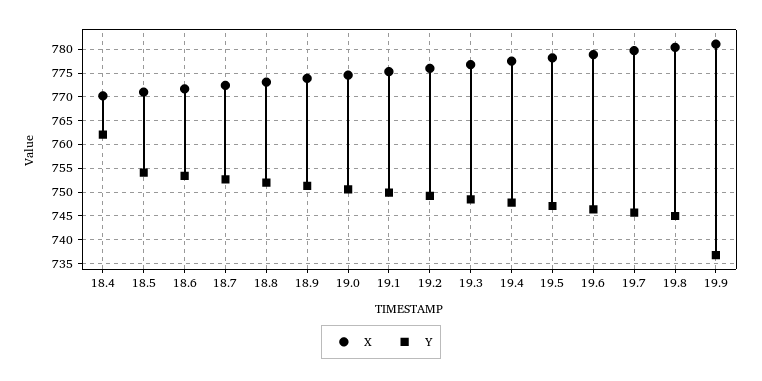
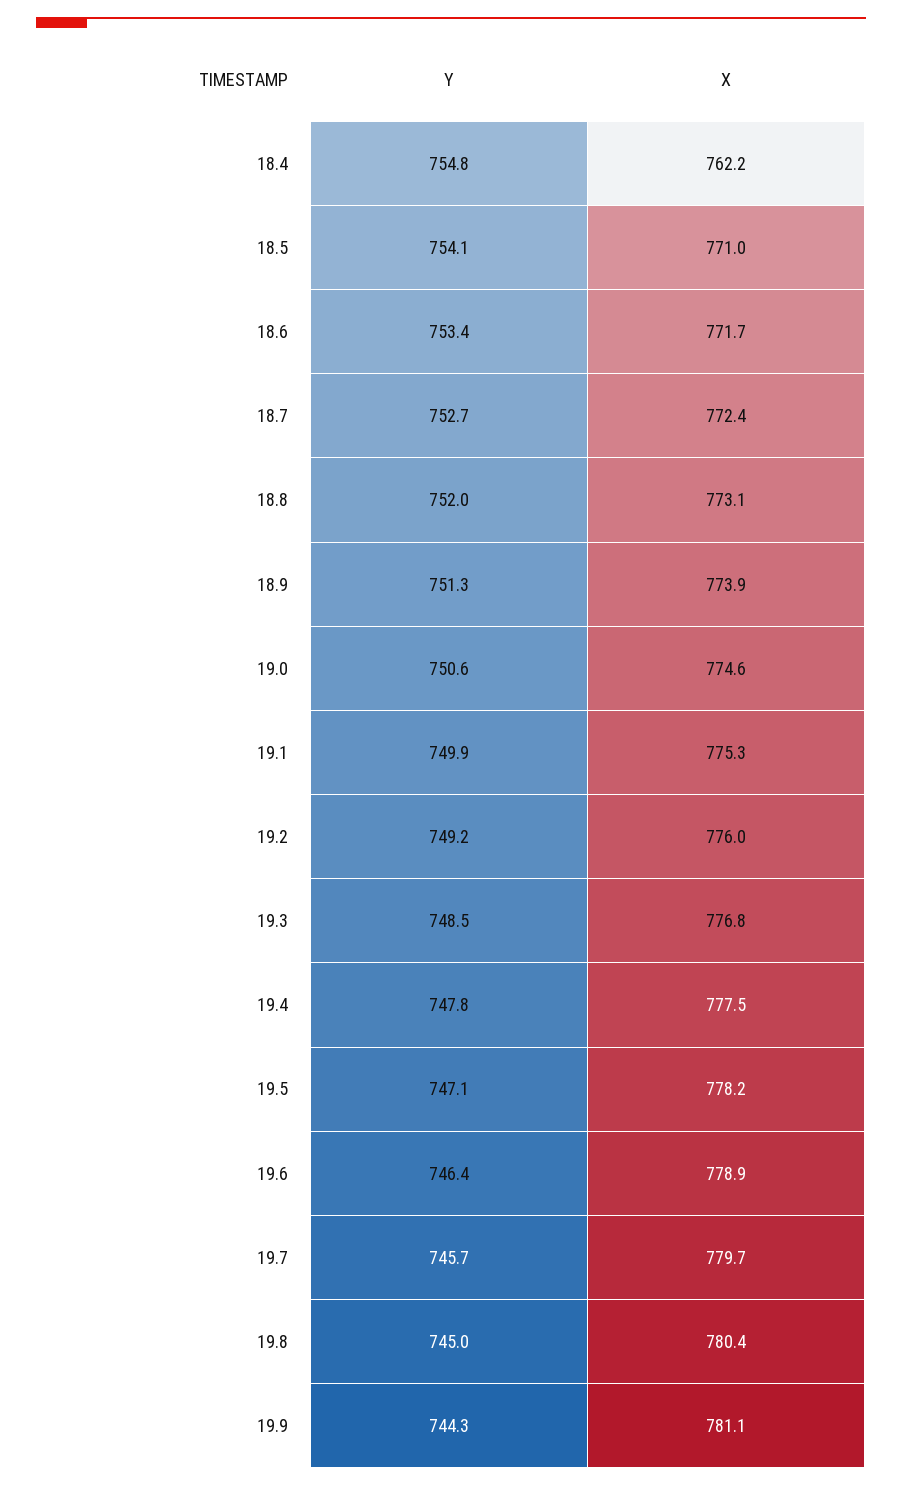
  {
    "X": {
-     "18.4": 770,
+     "18.4": 762.2,
      "18.5": 771,
      "18.6": 771.7,
      "18.7": 772.4,
      "18.8": 773.1,
      "18.9": 773.9,
      "19.0": 774.6,
      "19.1": 775.3,
      "19.2": 776,
      "19.3": 776.8,
      "19.4": 777.5,
      "19.5": 778.2,
      "19.6": 778.9,
      "19.7": 779.7,
      "19.8": 780.4,
      "19.9": 781.1
    },
    "Y": {
-     "18.4": 762.5,
+     "18.4": 754.8,
      "18.5": 754.1,
      "18.6": 753.4,
      "18.7": 752.7,
      "18.8": 752,
      "18.9": 751.3,
      "19.0": 750.6,
      "19.1": 749.9,
      "19.2": 749.2,
      "19.3": 748.5,
      "19.4": 747.8,
      "19.5": 747.1,
      "19.6": 746.4,
      "19.7": 745.7,
      "19.8": 745,
-     "19.9": 737.5
+     "19.9": 744.3
    }
  }

